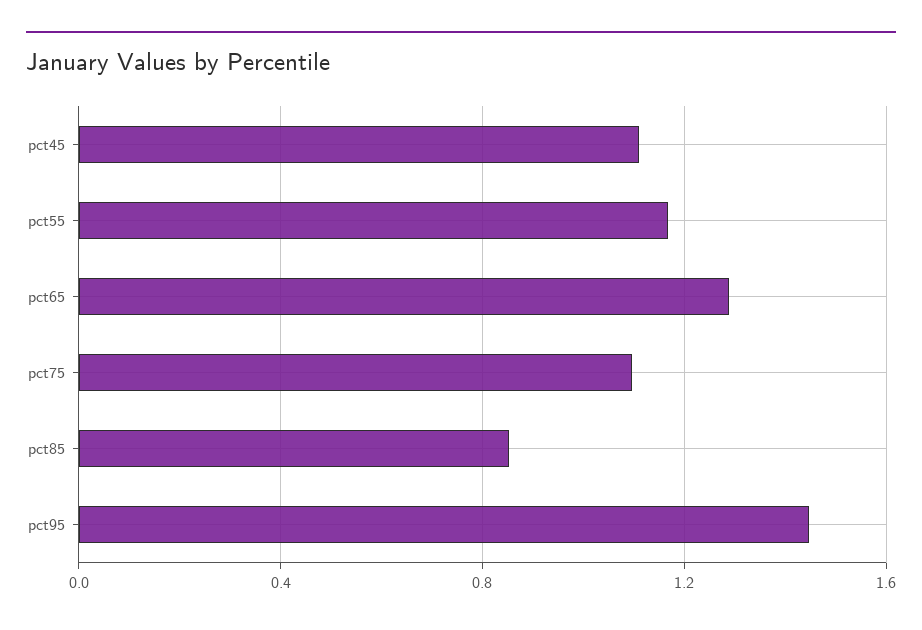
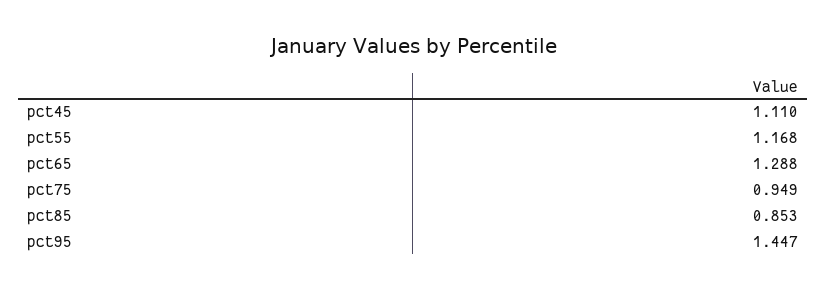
  {
    "pct45": 1.11,
    "pct55": 1.168,
    "pct65": 1.288,
-   "pct75": 1.1,
+   "pct75": 0.949,
    "pct85": 0.853,
    "pct95": 1.447
  }

